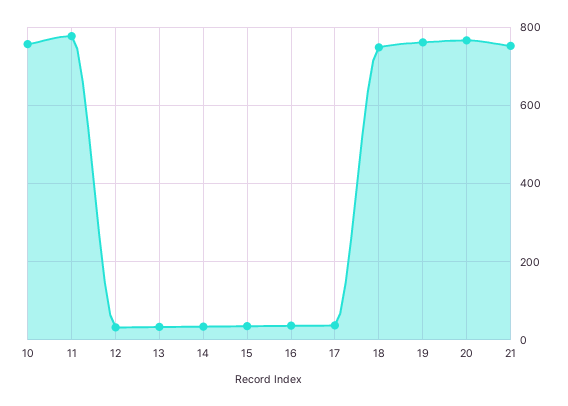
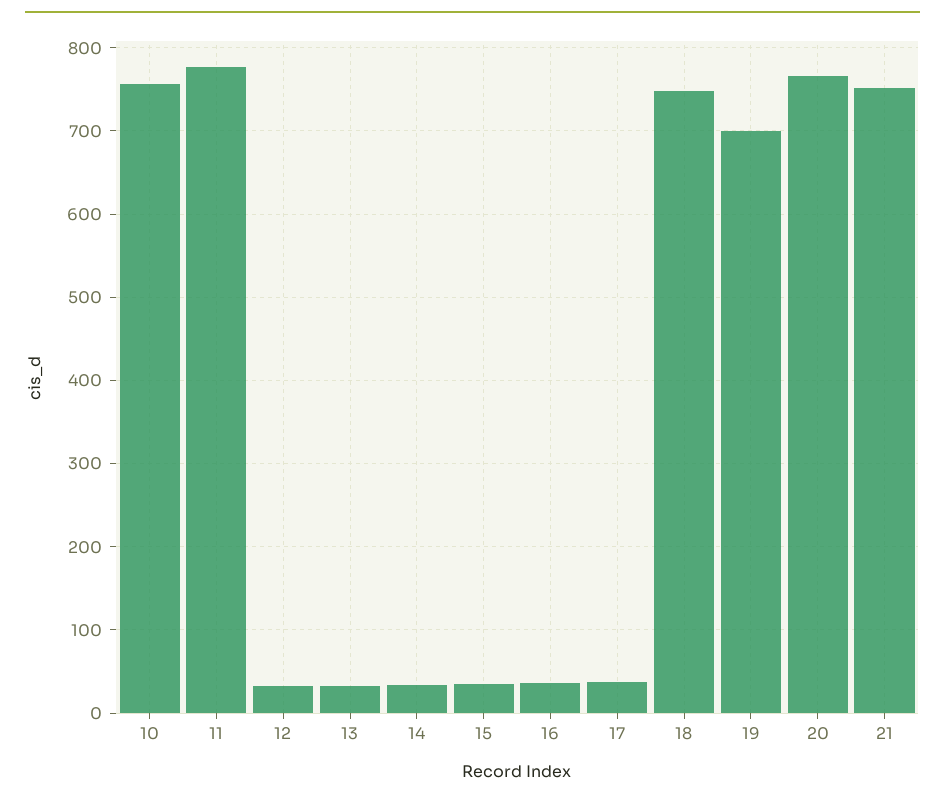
  {
    "10": 760,
    "11": 780,
    "12": 30,
    "13": 30,
    "14": 30,
    "15": 40,
    "16": 40,
    "17": 40,
    "18": 750,
-   "19": 760,
+   "19": 700,
    "20": 770,
    "21": 750
  }

